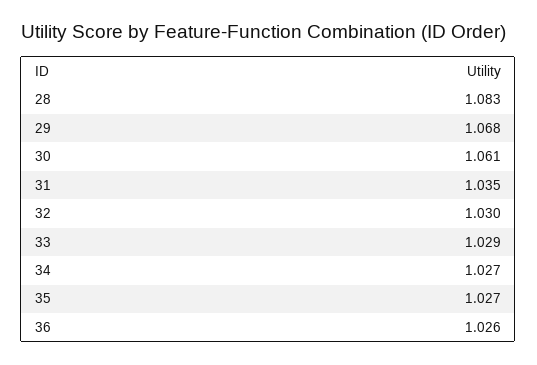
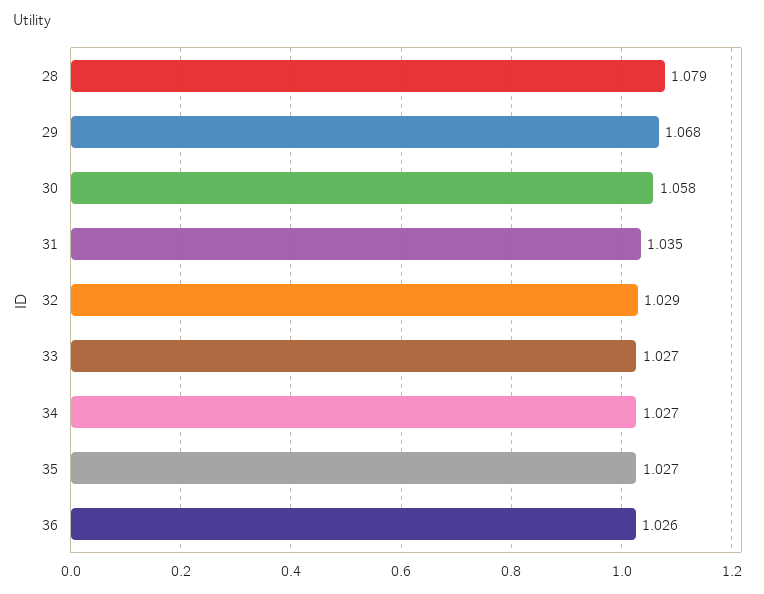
  {
-   "28": 1.083,
+   "28": 1.079,
    "29": 1.068,
-   "30": 1.061,
+   "30": 1.058,
    "31": 1.035,
-   "32": 1.03,
+   "32": 1.029,
-   "33": 1.029,
+   "33": 1.027,
    "34": 1.027,
    "35": 1.027,
    "36": 1.026
  }

